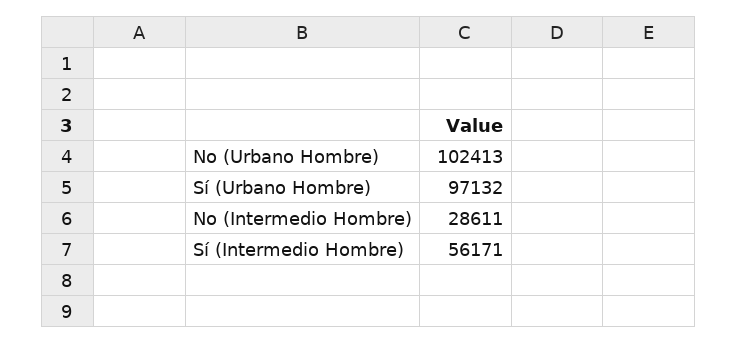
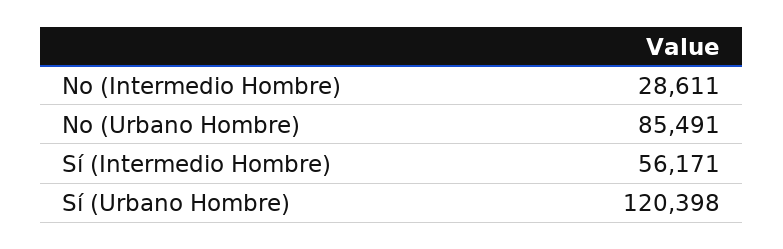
  {
-   "No (Urbano Hombre)": 102413,
+   "No (Urbano Hombre)": 85491,
-   "Sí (Urbano Hombre)": 97132,
+   "Sí (Urbano Hombre)": 120398,
    "No (Intermedio Hombre)": 28611,
    "Sí (Intermedio Hombre)": 56171
  }

